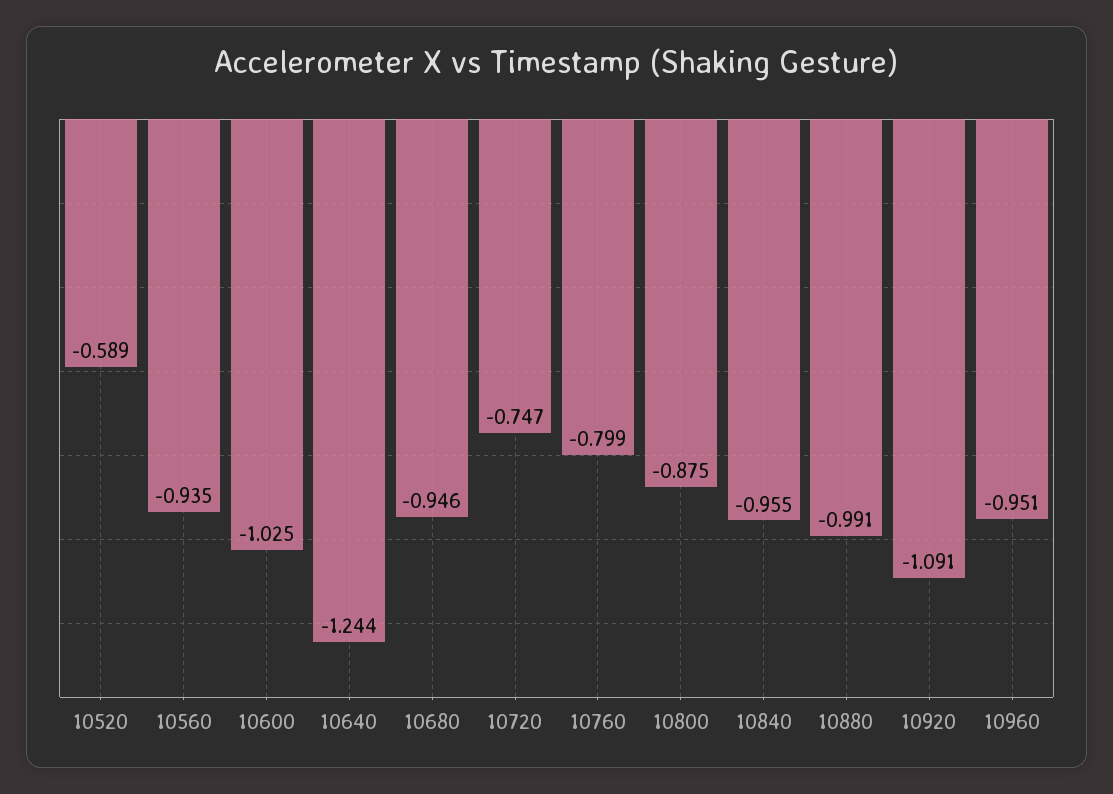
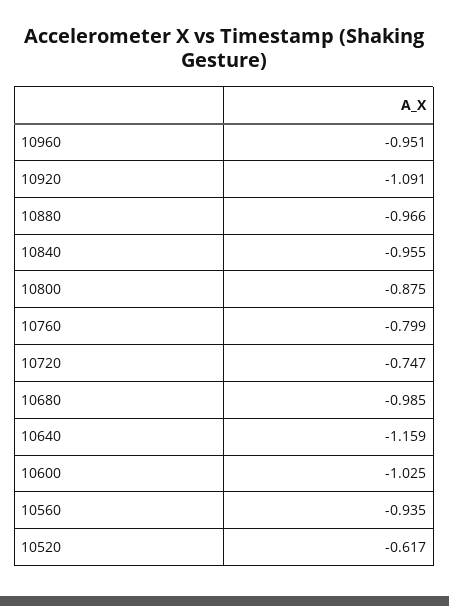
  {
-   "10520": -0.589,
+   "10520": -0.617,
    "10560": -0.935,
    "10600": -1.025,
-   "10640": -1.244,
+   "10640": -1.159,
-   "10680": -0.946,
+   "10680": -0.985,
    "10720": -0.747,
    "10760": -0.799,
    "10800": -0.875,
    "10840": -0.955,
-   "10880": -0.991,
+   "10880": -0.966,
    "10920": -1.091,
    "10960": -0.951
  }

